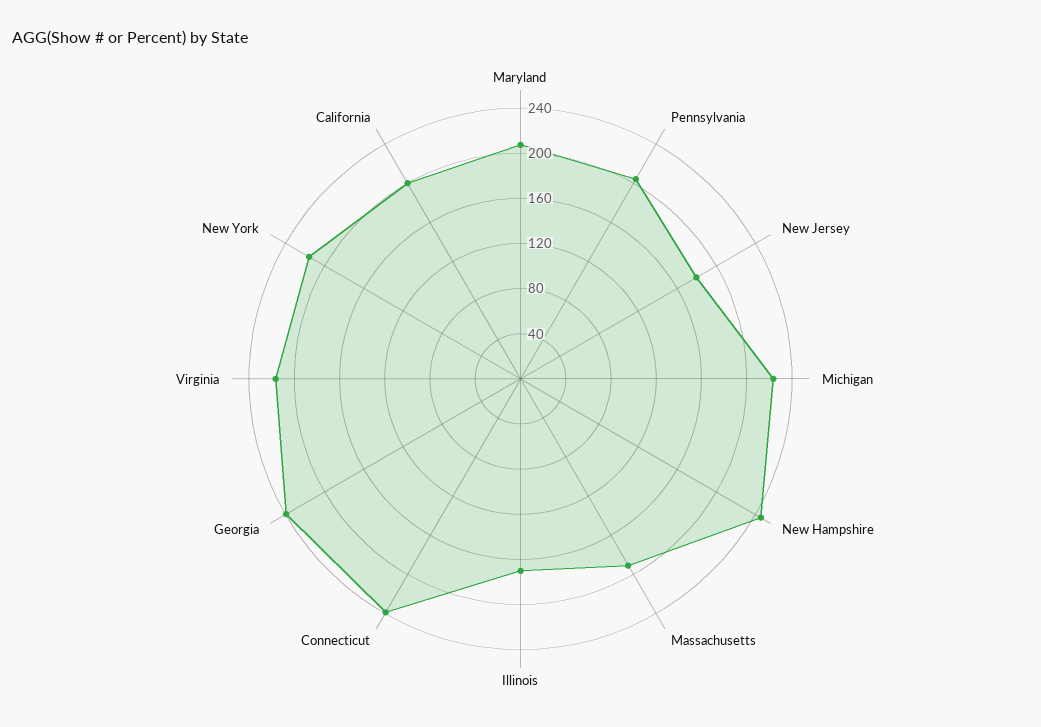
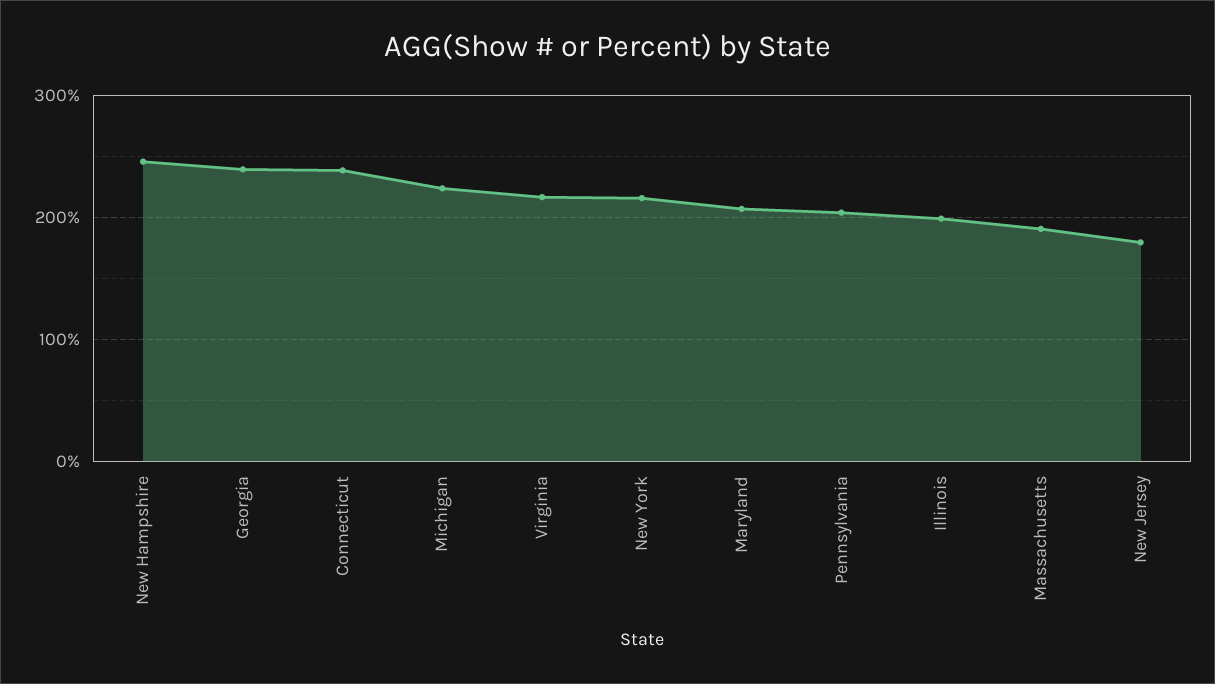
  {
    "Maryland": 210,
    "Pennsylvania": 200,
    "New Jersey": 180,
    "Michigan": 220,
    "New Hampshire": 250,
    "Massachusetts": 190,
-   "Illinois": 170,
+   "Illinois": 200,
    "Connecticut": 240,
    "Georgia": 240,
    "Virginia": 220,
-   "New York": 220,
+   "New York": 220
-   "California": 200
  }

